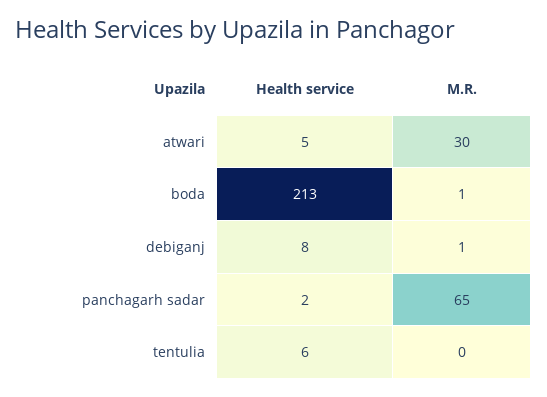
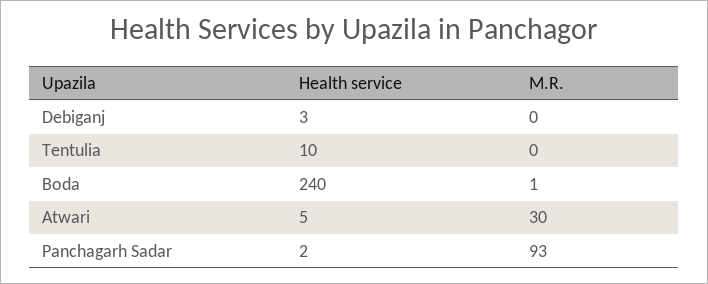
  {
    "Health service": {
      "atwari": 5,
-     "boda": 213,
+     "boda": 240,
-     "debiganj": 8,
+     "debiganj": 3,
      "panchagarh sadar": 2,
-     "tentulia": 6
+     "tentulia": 10
    },
    "M.R.": {
      "atwari": 30,
      "boda": 1,
-     "debiganj": 1,
+     "debiganj": 0,
-     "panchagarh sadar": 65,
+     "panchagarh sadar": 93,
      "tentulia": 0
    }
  }

